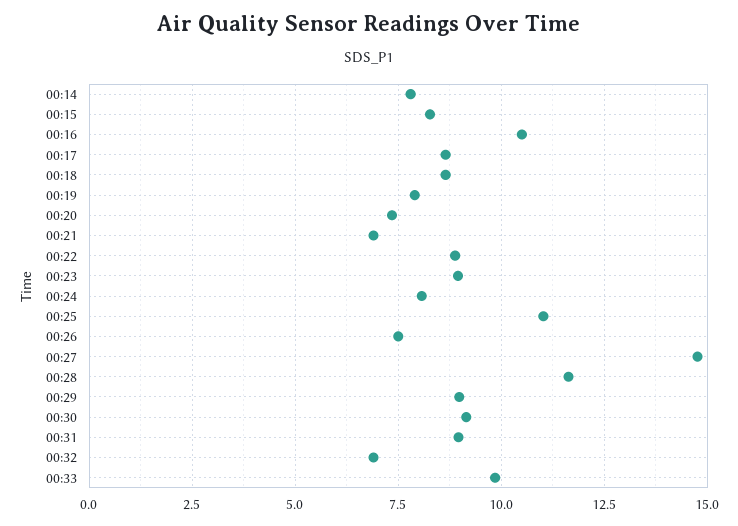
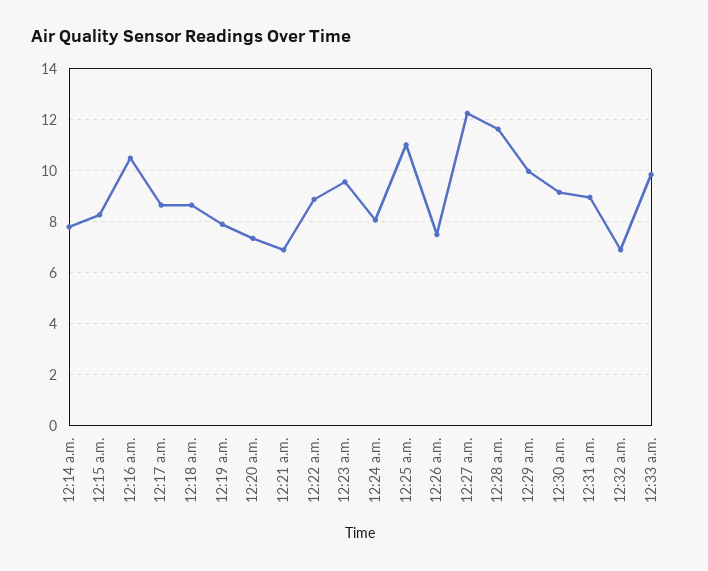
  {
    "00:14": 7.75,
    "00:15": 8.25,
    "00:16": 10.5,
    "00:17": 8.75,
    "00:18": 8.75,
    "00:19": 8,
    "00:20": 7.25,
    "00:21": 7,
    "00:22": 9,
-   "00:23": 9,
+   "00:23": 9.5,
    "00:24": 8,
    "00:25": 11,
    "00:26": 7.5,
-   "00:27": 14.75,
+   "00:27": 12.25,
    "00:28": 11.75,
-   "00:29": 9,
+   "00:29": 10,
    "00:30": 9.25,
    "00:31": 9,
    "00:32": 7,
    "00:33": 9.75
  }

